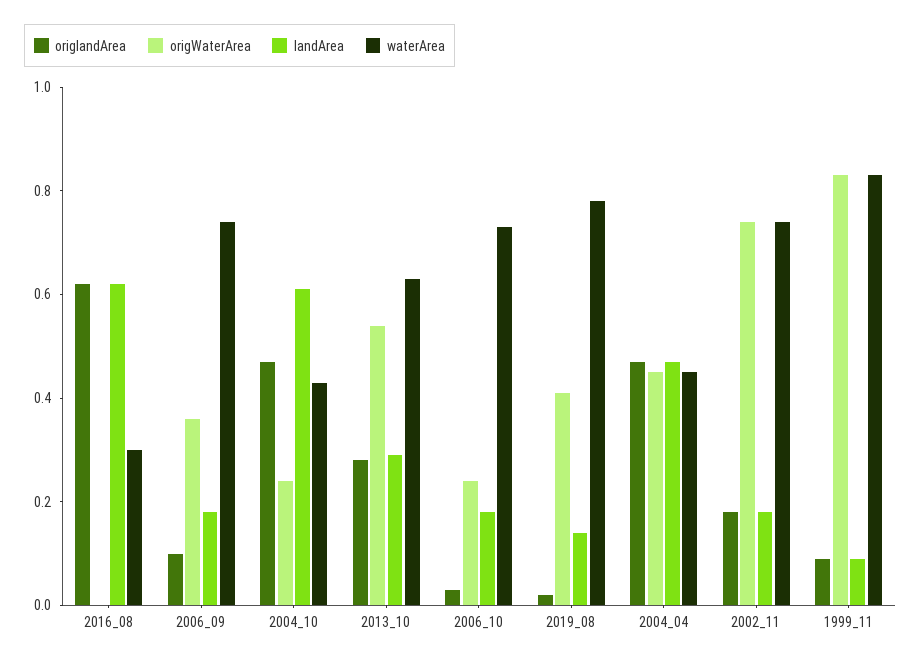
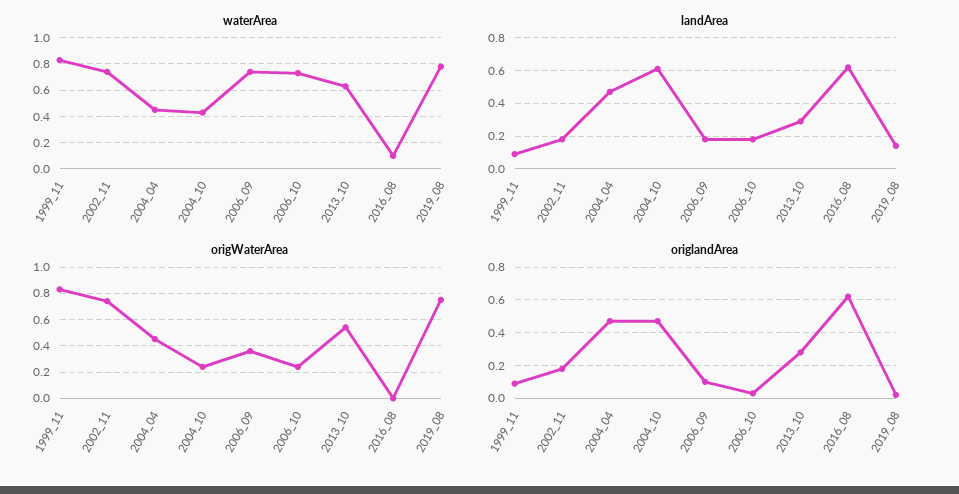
  {
    "origlandArea": {
      "2016_08": 0.6,
      "2006_09": 0.1,
      "2004_10": 0.45,
      "2013_10": 0.3,
      "2006_10": 0.05,
      "2019_08": 0,
      "2004_04": 0.45,
      "2002_11": 0.2,
      "1999_11": 0.1
    },
    "origWaterArea": {
      "2016_08": 0,
      "2006_09": 0.35,
      "2004_10": 0.25,
      "2013_10": 0.55,
      "2006_10": 0.25,
-     "2019_08": 0.4,
+     "2019_08": 0.75,
      "2004_04": 0.45,
      "2002_11": 0.75,
      "1999_11": 0.85
    },
    "landArea": {
      "2016_08": 0.6,
      "2006_09": 0.2,
      "2004_10": 0.6,
      "2013_10": 0.3,
      "2006_10": 0.2,
      "2019_08": 0.15,
      "2004_04": 0.45,
      "2002_11": 0.2,
      "1999_11": 0.1
    },
    "waterArea": {
-     "2016_08": 0.3,
+     "2016_08": 0.1,
      "2006_09": 0.75,
      "2004_10": 0.45,
      "2013_10": 0.65,
      "2006_10": 0.75,
      "2019_08": 0.8,
      "2004_04": 0.45,
      "2002_11": 0.75,
      "1999_11": 0.85
    }
  }

